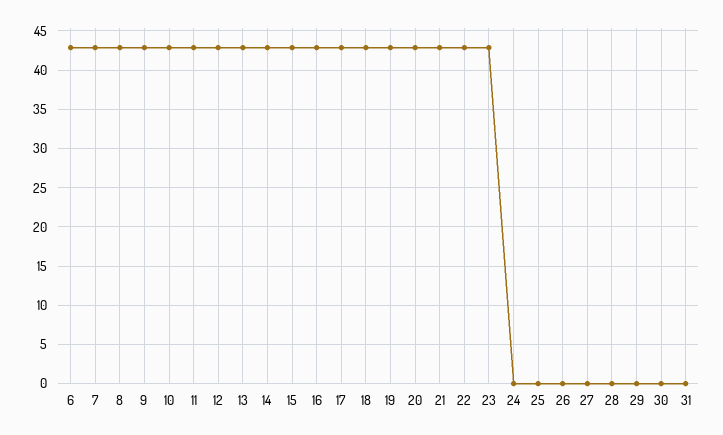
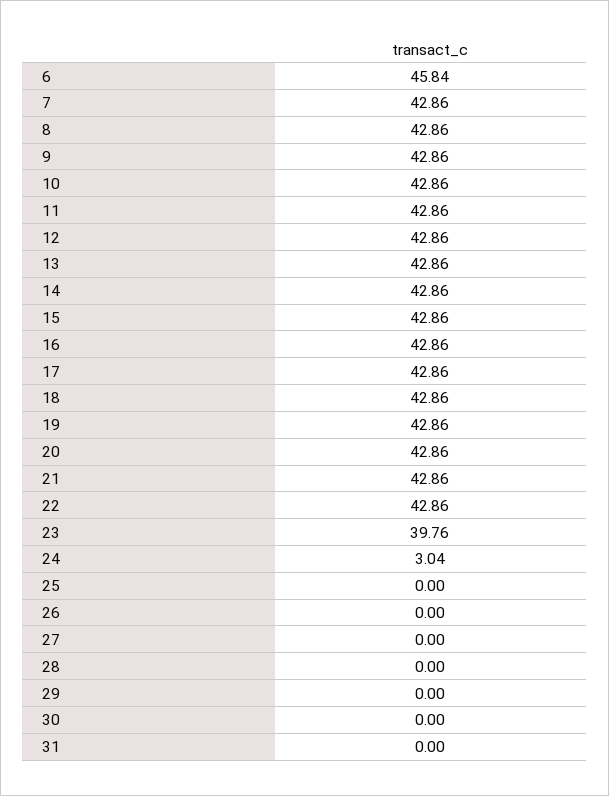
  {
-   "6": 43,
+   "6": 45.84,
    "7": 42.86,
    "8": 42.86,
    "9": 42.86,
    "10": 42.86,
    "11": 42.86,
    "12": 42.86,
    "13": 42.86,
    "14": 42.86,
    "15": 42.86,
    "16": 42.86,
    "17": 42.86,
    "18": 42.86,
    "19": 42.86,
    "20": 42.86,
    "21": 42.86,
    "22": 42.86,
-   "23": 43,
+   "23": 39.76,
-   "24": 0,
+   "24": 3.04,
    "25": 0,
    "26": 0,
    "27": 0,
    "28": 0,
    "29": 0,
    "30": 0,
    "31": 0
  }

